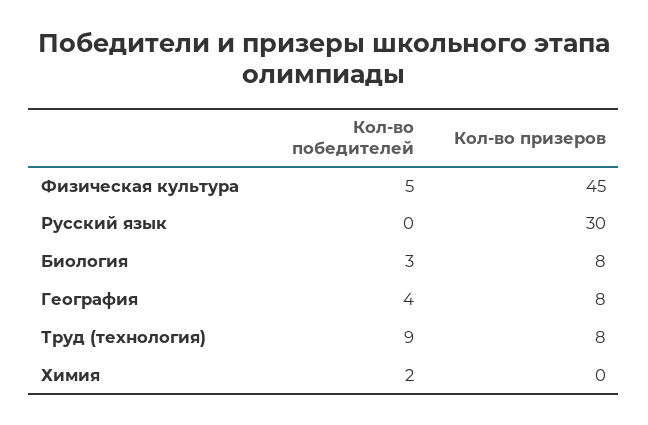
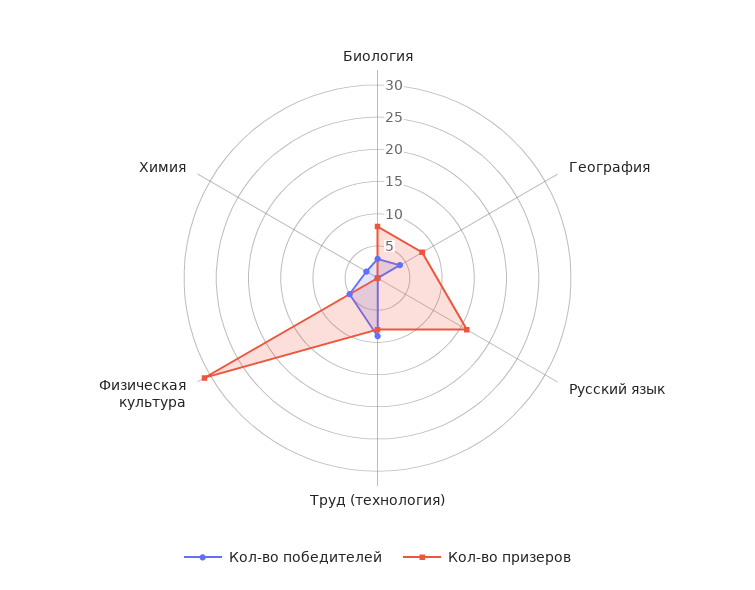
  {
    "Кол-во победителей": {
      "Физическая культура": 5,
      "Русский язык": 0,
      "Биология": 3,
      "География": 4,
      "Труд (технология)": 9,
      "Химия": 2
    },
    "Кол-во призеров": {
-     "Физическая культура": 45,
+     "Физическая культура": 30,
-     "Русский язык": 30,
+     "Русский язык": 15,
      "Биология": 8,
      "География": 8,
      "Труд (технология)": 8,
      "Химия": 0
    }
  }

